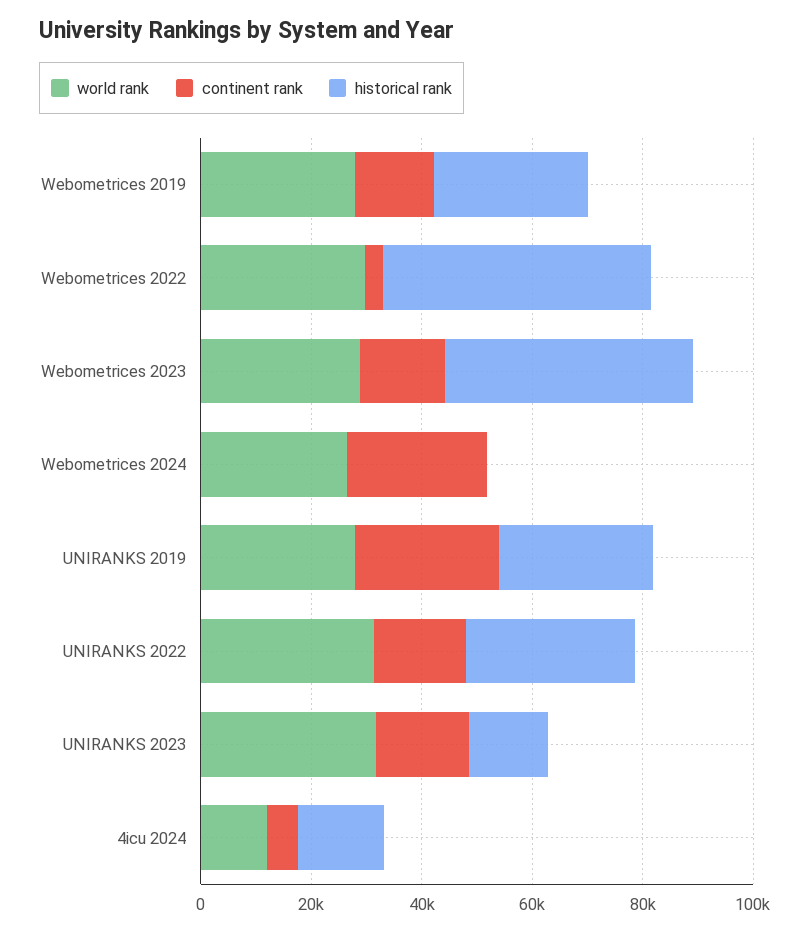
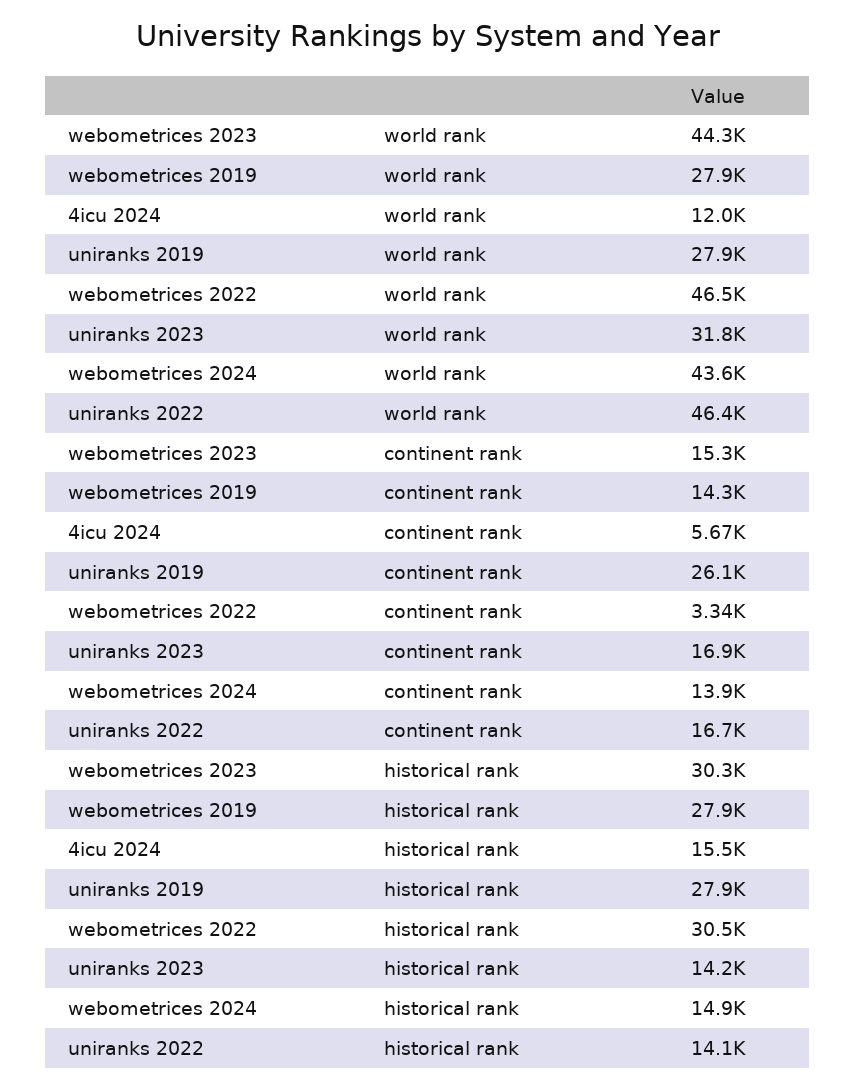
  {
    "world rank": {
      "Webometrices 2019": 27900,
-     "Webometrices 2022": 30000,
+     "Webometrices 2022": 46500,
-     "Webometrices 2023": 30000,
+     "Webometrices 2023": 44300,
-     "Webometrices 2024": 25000,
+     "Webometrices 2024": 43600,
      "UNIRANKS 2019": 27900,
-     "UNIRANKS 2022": 30000,
+     "UNIRANKS 2022": 46400,
      "UNIRANKS 2023": 31800,
      "4icu 2024": 12000
    },
    "continent rank": {
      "Webometrices 2019": 14300,
      "Webometrices 2022": 3340,
      "Webometrices 2023": 15300,
-     "Webometrices 2024": 25000,
+     "Webometrices 2024": 13900,
      "UNIRANKS 2019": 26100,
      "UNIRANKS 2022": 16700,
      "UNIRANKS 2023": 16900,
      "4icu 2024": 5670
    },
    "historical rank": {
      "Webometrices 2019": 27900,
-     "Webometrices 2022": 50000,
+     "Webometrices 2022": 30500,
-     "Webometrices 2023": 45000,
+     "Webometrices 2023": 30300,
-     "Webometrices 2024": 0,
+     "Webometrices 2024": 14900,
      "UNIRANKS 2019": 27900,
-     "UNIRANKS 2022": 30000,
+     "UNIRANKS 2022": 14100,
      "UNIRANKS 2023": 14200,
      "4icu 2024": 15500
    }
  }

